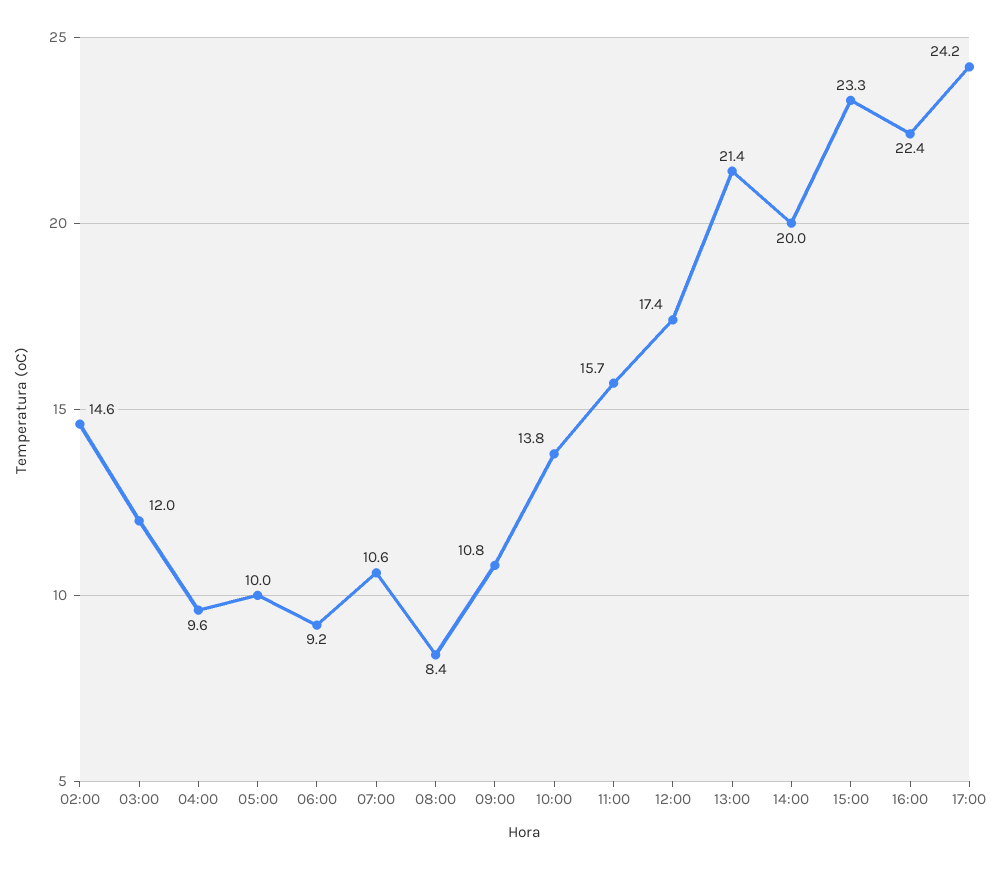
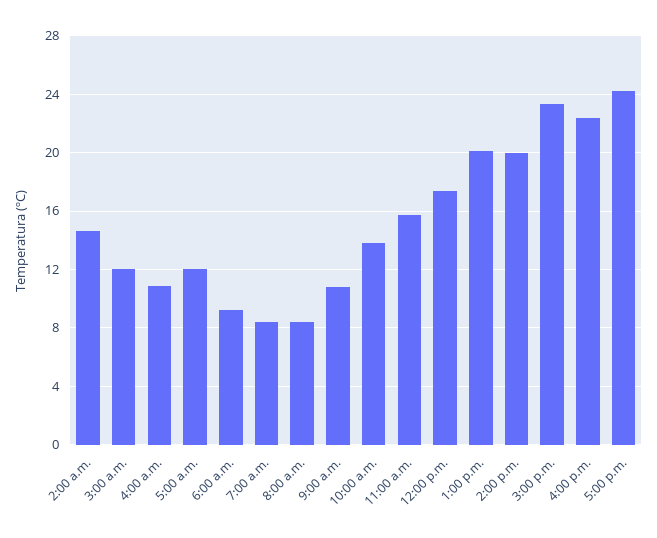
  {
    "02:00": 14.6,
    "03:00": 12,
-   "04:00": 9.6,
+   "04:00": 11,
-   "05:00": 10,
+   "05:00": 12,
    "06:00": 9.2,
-   "07:00": 10.6,
+   "07:00": 8.5,
    "08:00": 8.4,
    "09:00": 10.8,
    "10:00": 13.8,
    "11:00": 15.7,
    "12:00": 17.4,
-   "13:00": 21.4,
+   "13:00": 20,
    "14:00": 20,
    "15:00": 23.3,
    "16:00": 22.4,
    "17:00": 24.2
  }

